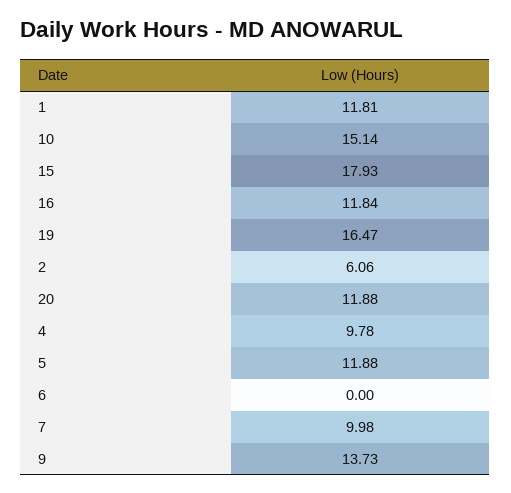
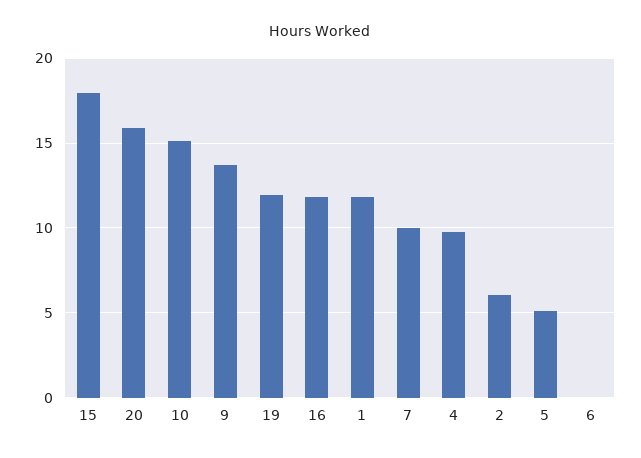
  {
    "1": 11.81,
    "10": 15.14,
    "15": 17.93,
    "16": 11.84,
-   "19": 16.47,
+   "19": 12,
    "2": 6.06,
-   "20": 11.88,
+   "20": 16,
    "4": 9.78,
-   "5": 11.88,
+   "5": 5,
    "6": 0,
    "7": 9.98,
    "9": 13.73
  }

